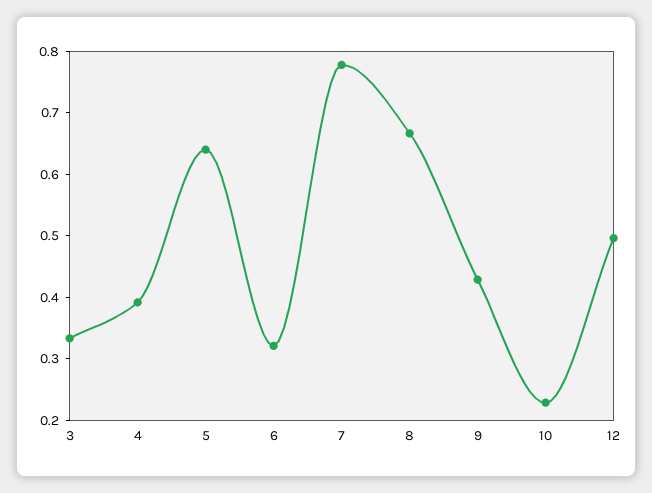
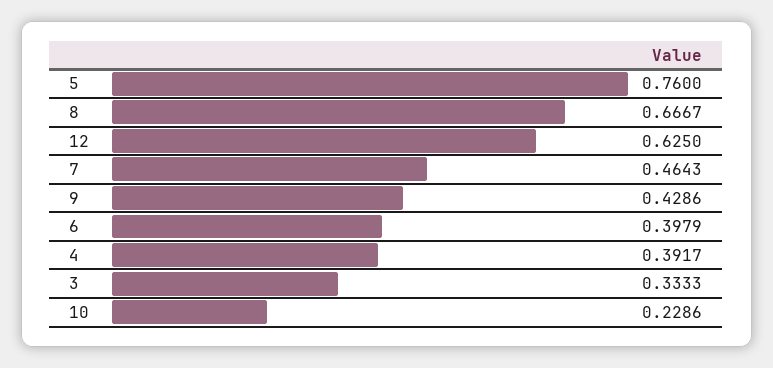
  {
    "3": 0.3333,
    "4": 0.3917,
-   "5": 0.64,
+   "5": 0.76,
-   "6": 0.32,
+   "6": 0.3979,
-   "7": 0.78,
+   "7": 0.4643,
    "8": 0.6667,
    "9": 0.4286,
    "10": 0.2286,
-   "12": 0.5
+   "12": 0.625
  }

